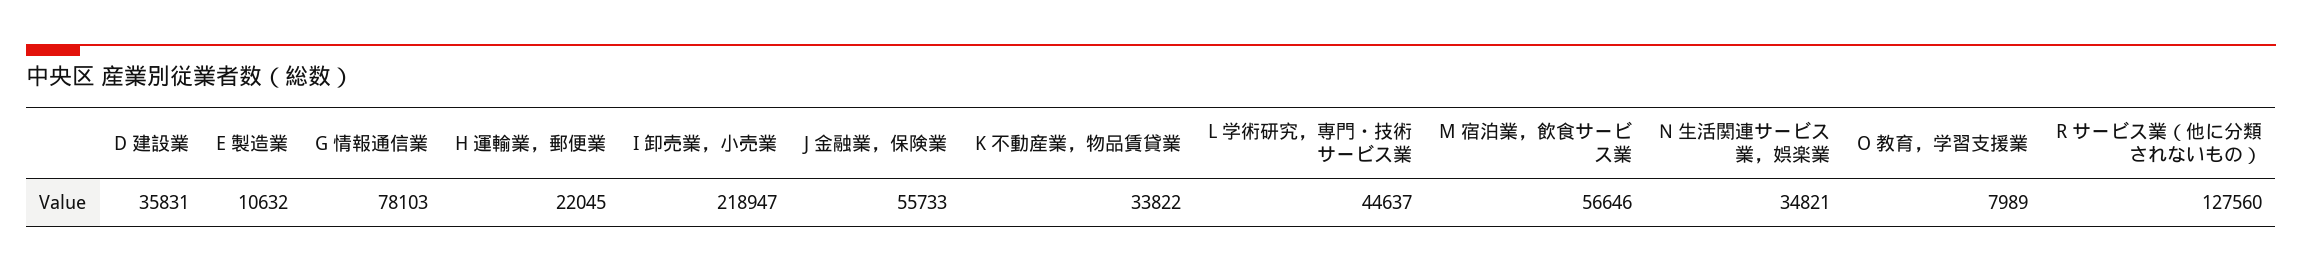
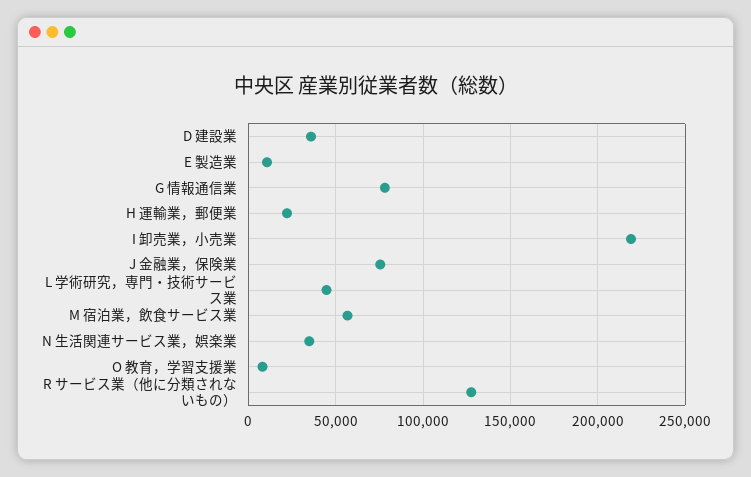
  {
    "D 建設業": 35831,
    "E 製造業": 10632,
    "G 情報通信業": 78103,
    "H 運輸業，郵便業": 22045,
    "I 卸売業，小売業": 218947,
-   "J 金融業，保険業": 55733,
+   "J 金融業，保険業": 75000,
-   "K 不動産業，物品賃貸業": 33822,
    "L 学術研究，専門・技術サービス業": 44637,
    "M 宿泊業，飲食サービス業": 56646,
    "N 生活関連サービス業，娯楽業": 34821,
    "O 教育，学習支援業": 7989,
    "R サービス業（他に分類されないもの）": 127560
  }

